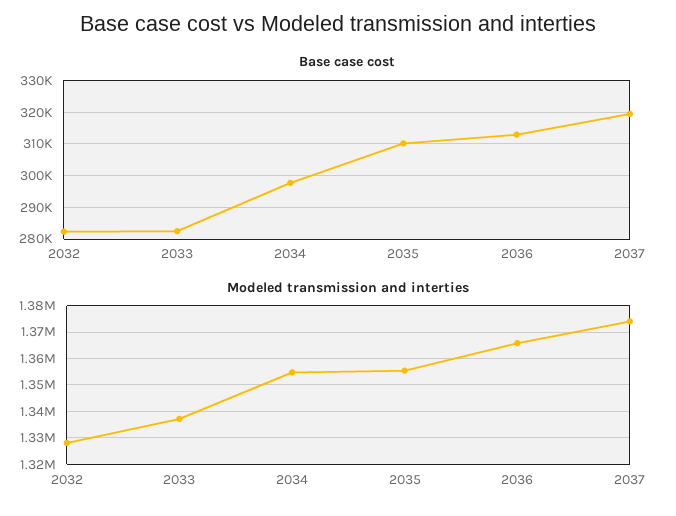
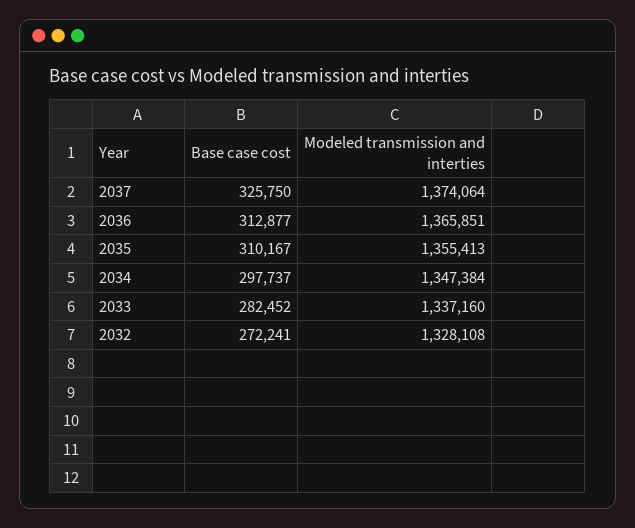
  {
    "Base case cost": {
-     "2032": 282000,
+     "2032": 272241,
      "2033": 282452,
      "2034": 297737,
      "2035": 310167,
      "2036": 312877,
-     "2037": 320000
+     "2037": 325750
    },
    "Modeled transmission and interties": {
      "2032": 1328108,
      "2033": 1337160,
-     "2034": 1355000,
+     "2034": 1347384,
      "2035": 1355413,
      "2036": 1365851,
      "2037": 1374064
    }
  }

